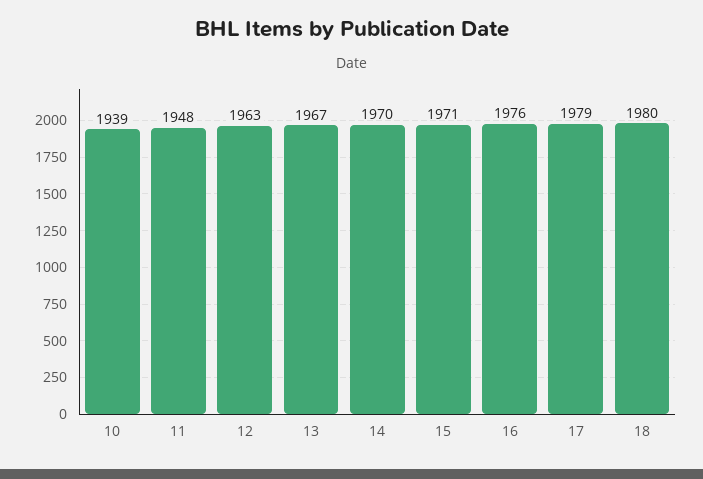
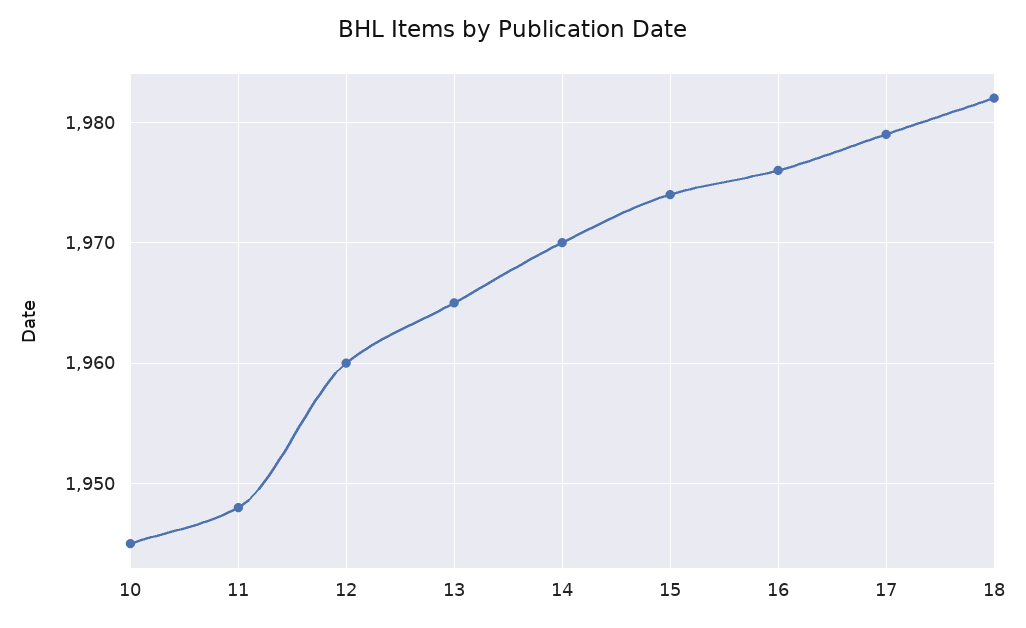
  {
-   "10": 1939,
+   "10": 1945,
    "11": 1948,
-   "12": 1963,
+   "12": 1960,
-   "13": 1967,
+   "13": 1965,
    "14": 1970,
-   "15": 1971,
+   "15": 1974,
    "16": 1976,
    "17": 1979,
-   "18": 1980
+   "18": 1982
  }

